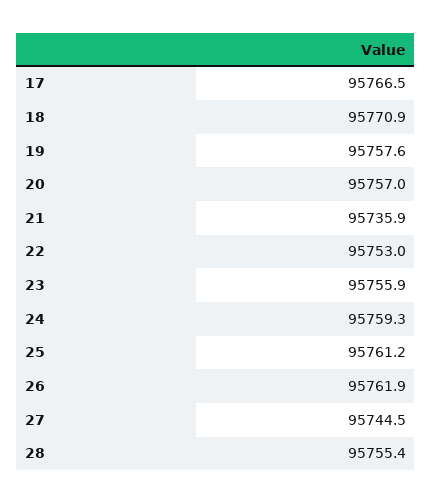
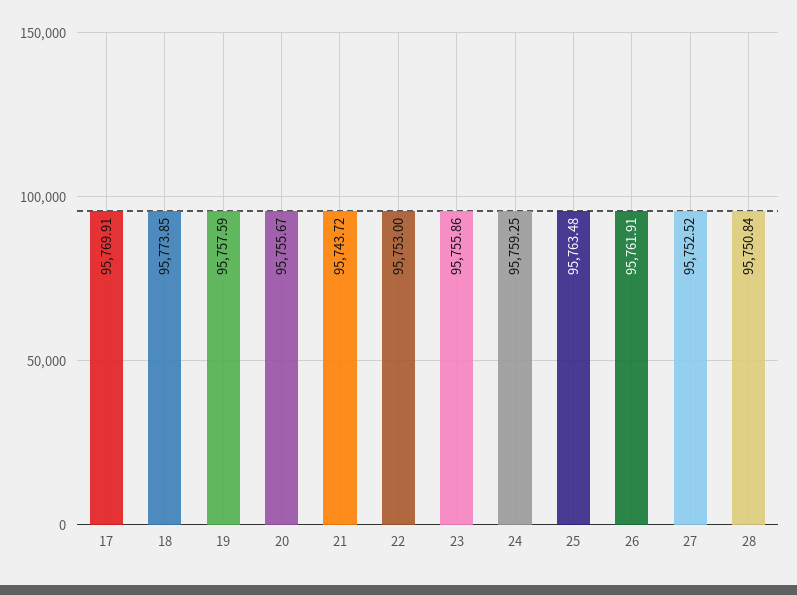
  {
-   "17": 95766.5,
+   "17": 95769.91,
-   "18": 95770.9,
+   "18": 95773.85,
    "19": 95757.59,
-   "20": 95757,
+   "20": 95755.67,
-   "21": 95735.9,
+   "21": 95743.72,
    "22": 95753,
    "23": 95755.86,
    "24": 95759.25,
-   "25": 95761.2,
+   "25": 95763.48,
    "26": 95761.91,
-   "27": 95744.5,
+   "27": 95752.52,
-   "28": 95755.4
+   "28": 95750.84
  }

